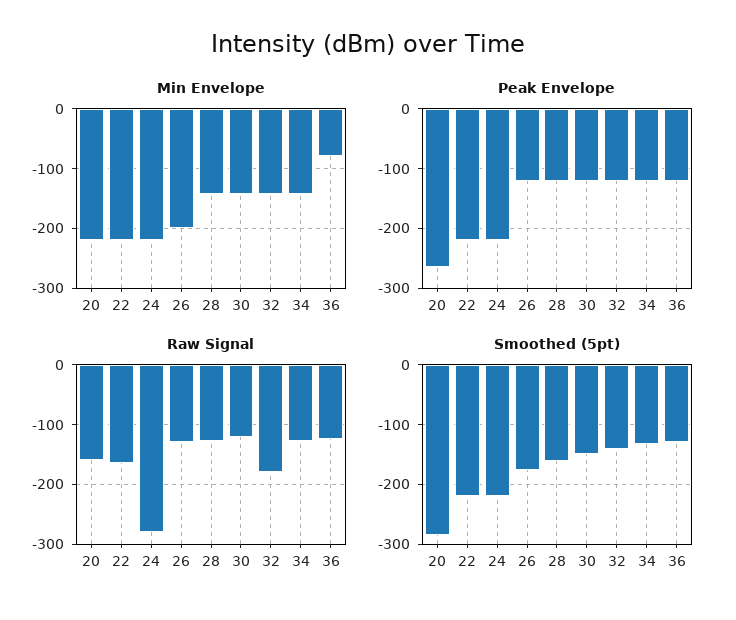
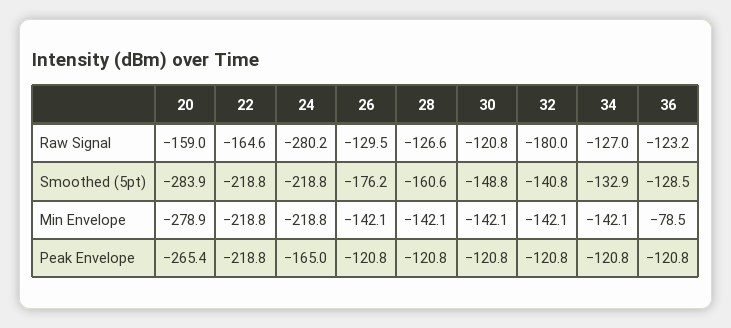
  {
    "Min Envelope": {
-     "20": -220,
+     "20": -278.9,
      "22": -218.8,
      "24": -218.8,
-     "26": -200,
+     "26": -142.1,
      "28": -142.1,
      "30": -142.1,
      "32": -142.1,
      "34": -142.1,
      "36": -78.5
    },
    "Peak Envelope": {
      "20": -265.4,
      "22": -218.8,
-     "24": -220,
+     "24": -165,
      "26": -120.8,
      "28": -120.8,
      "30": -120.8,
      "32": -120.8,
      "34": -120.8,
      "36": -120.8
    },
    "Raw Signal": {
      "20": -159,
      "22": -164.6,
      "24": -280.2,
      "26": -129.5,
      "28": -126.6,
      "30": -120.8,
      "32": -180,
      "34": -127,
      "36": -123.2
    },
    "Smoothed (5pt)": {
      "20": -283.9,
      "22": -218.8,
      "24": -218.8,
      "26": -176.2,
      "28": -160.6,
      "30": -148.8,
      "32": -140.8,
      "34": -132.9,
      "36": -128.5
    }
  }

